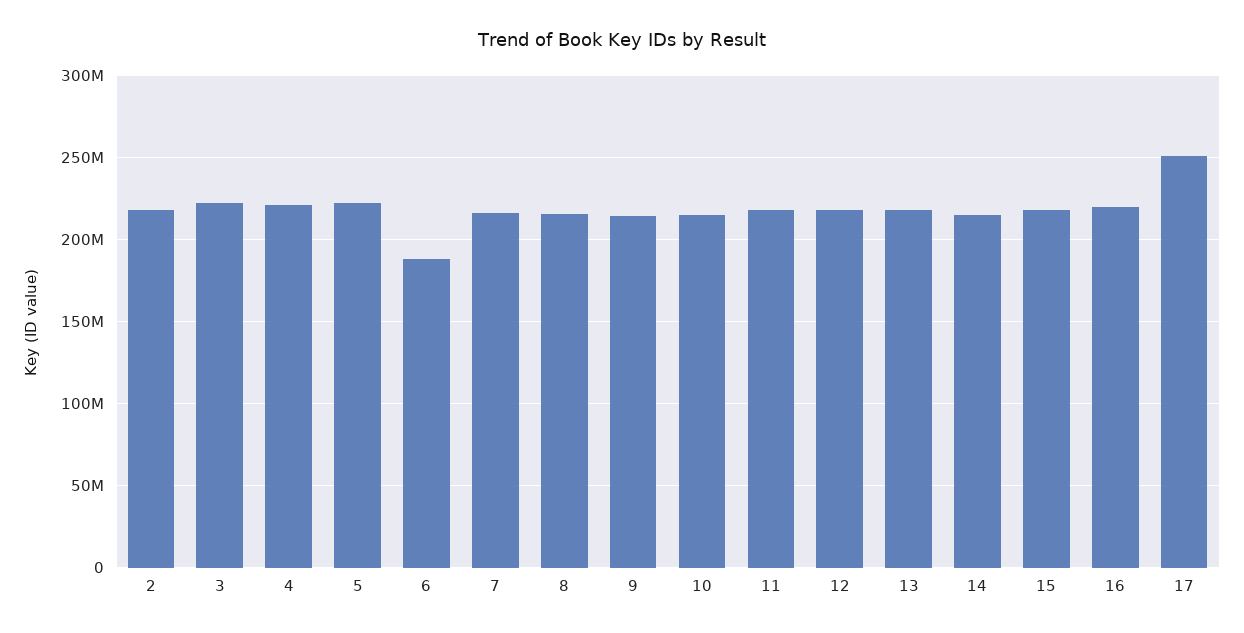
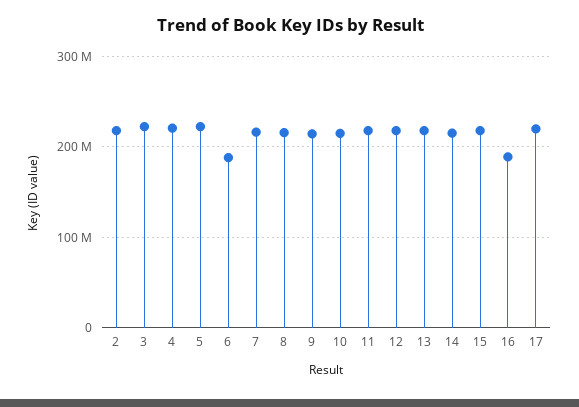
  {
    "2": 220000000,
    "3": 220000000,
    "4": 220000000,
    "5": 220000000,
    "6": 190000000,
    "7": 215000000,
    "8": 215000000,
    "9": 215000000,
    "10": 215000000,
    "11": 220000000,
    "12": 220000000,
    "13": 220000000,
    "14": 215000000,
    "15": 220000000,
-   "16": 220000000,
+   "16": 190000000,
-   "17": 250000000
+   "17": 220000000
  }

